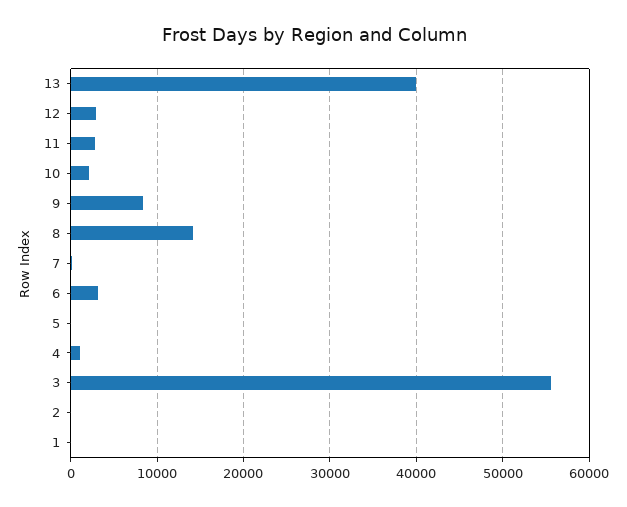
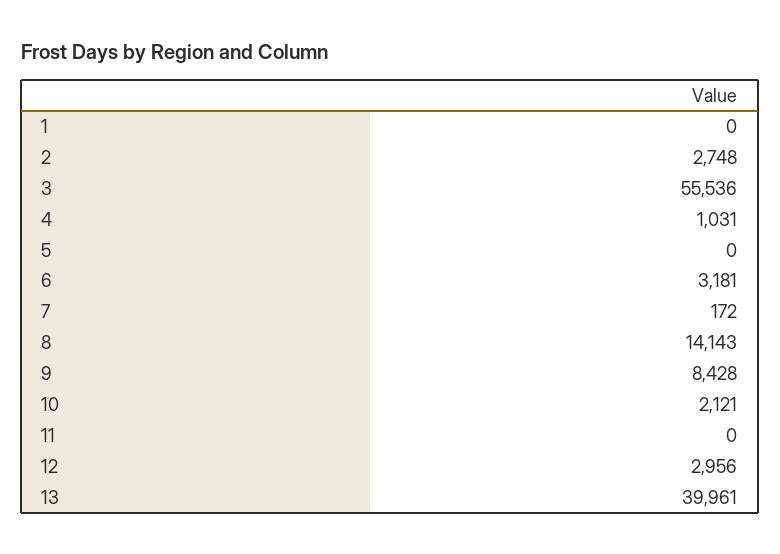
  {
    "13": 39961,
    "12": 2956,
-   "11": 3000,
+   "11": 0,
    "10": 2121,
    "9": 8428,
    "8": 14143,
    "7": 172,
    "6": 3181,
    "5": 0,
    "4": 1031,
    "3": 55536,
-   "2": 0,
+   "2": 2748,
    "1": 0
  }

